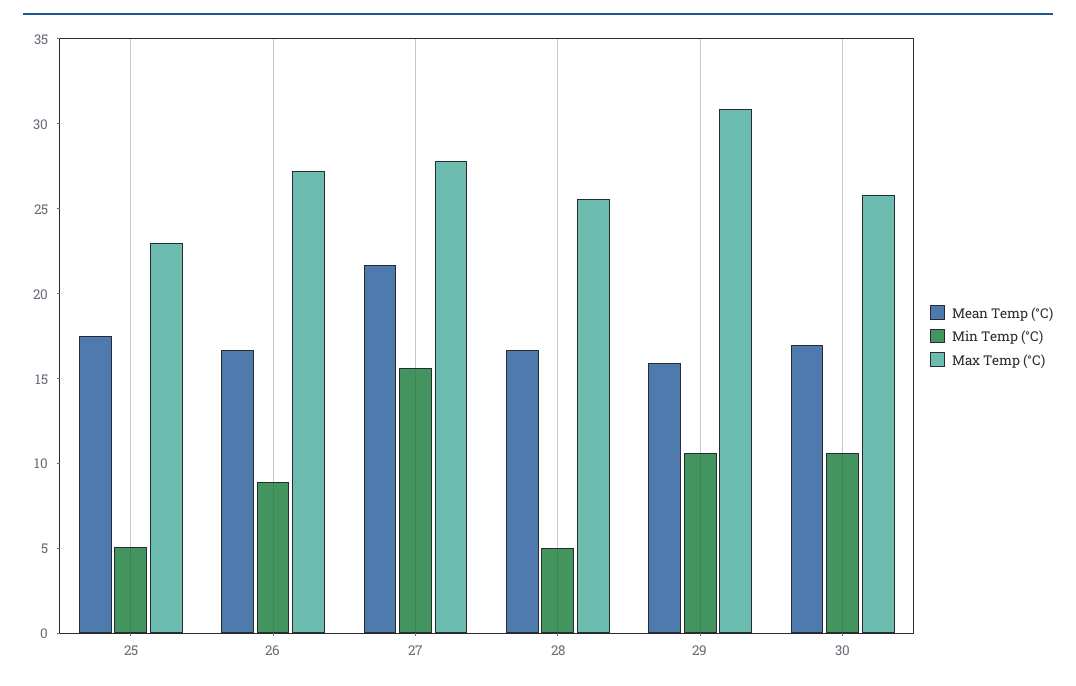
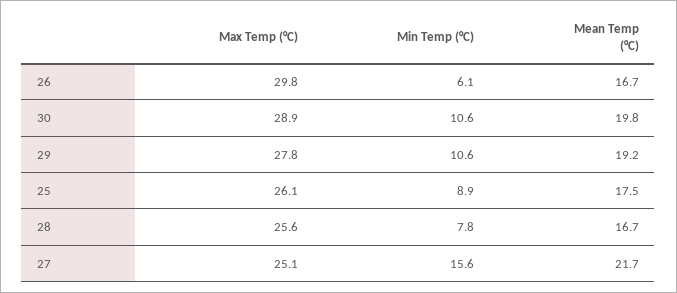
  {
    "Mean Temp (°C)": {
      "25": 17.5,
      "26": 16.7,
      "27": 21.7,
      "28": 16.7,
-     "29": 16,
+     "29": 19.2,
-     "30": 17
+     "30": 19.8
    },
    "Min Temp (°C)": {
-     "25": 5,
+     "25": 8.9,
-     "26": 9,
+     "26": 6.1,
      "27": 15.6,
-     "28": 5,
+     "28": 7.8,
      "29": 10.6,
      "30": 10.6
    },
    "Max Temp (°C)": {
-     "25": 23,
+     "25": 26.1,
-     "26": 27,
+     "26": 29.8,
-     "27": 28,
+     "27": 25.1,
      "28": 25.6,
-     "29": 31,
+     "29": 27.8,
-     "30": 26
+     "30": 28.9
    }
  }

